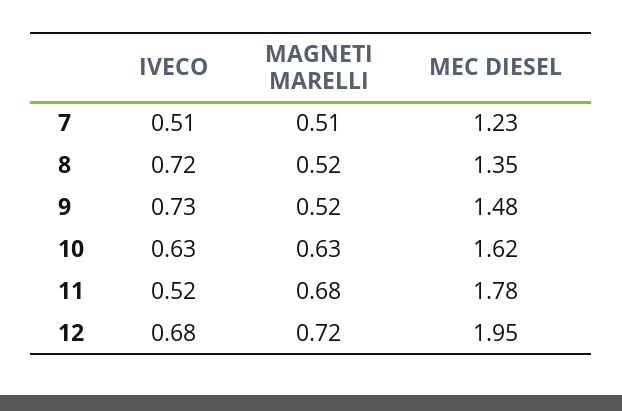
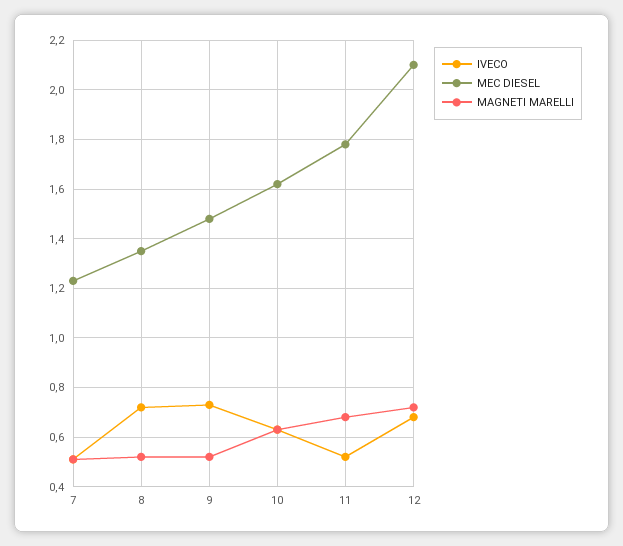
  {
    "IVECO": {
      "7": 0.51,
      "8": 0.72,
      "9": 0.73,
      "10": 0.63,
      "11": 0.52,
      "12": 0.68
    },
    "MAGNETI MARELLI": {
      "7": 0.51,
      "8": 0.52,
      "9": 0.52,
      "10": 0.63,
      "11": 0.68,
      "12": 0.72
    },
    "MEC DIESEL": {
      "7": 1.23,
      "8": 1.35,
      "9": 1.48,
      "10": 1.62,
      "11": 1.78,
-     "12": 1.95
+     "12": 2.1
    }
  }

